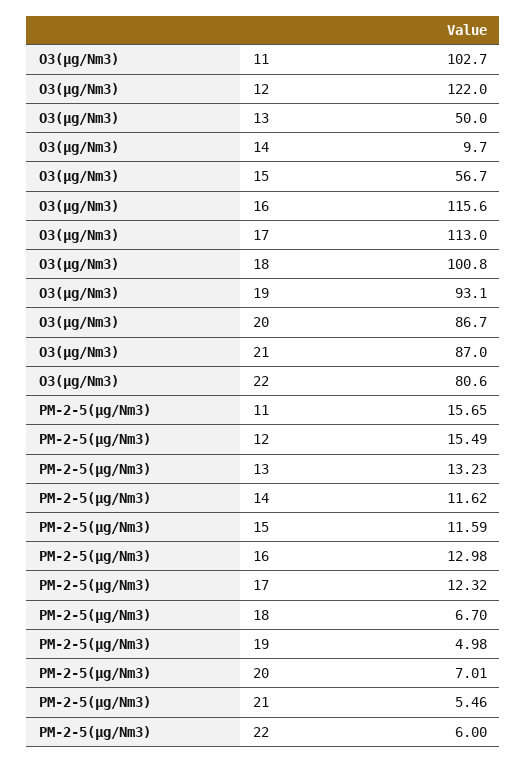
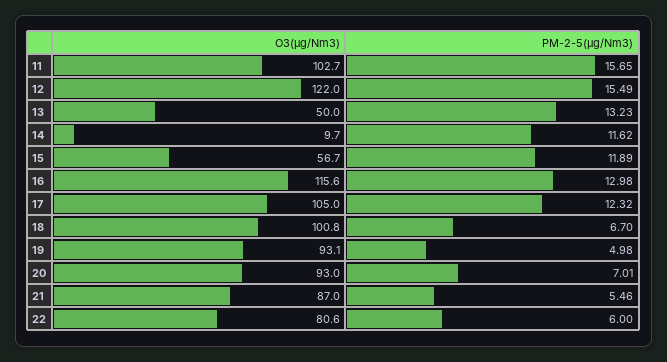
  {
    "O3(µg/Nm3)": {
      "11": 102.7,
      "12": 122,
      "13": 50,
      "14": 9.7,
      "15": 56.7,
      "16": 115.6,
-     "17": 113,
+     "17": 105,
      "18": 100.8,
      "19": 93.1,
-     "20": 86.7,
+     "20": 93,
      "21": 87,
      "22": 80.6
    },
    "PM-2-5(µg/Nm3)": {
      "11": 15.65,
      "12": 15.49,
      "13": 13.23,
      "14": 11.62,
-     "15": 11.59,
+     "15": 11.89,
      "16": 12.98,
      "17": 12.32,
      "18": 6.7,
      "19": 4.98,
      "20": 7.01,
      "21": 5.46,
      "22": 6
    }
  }

